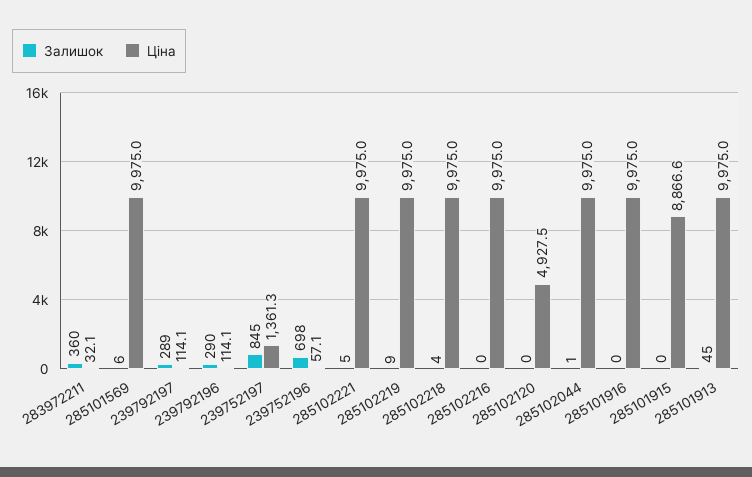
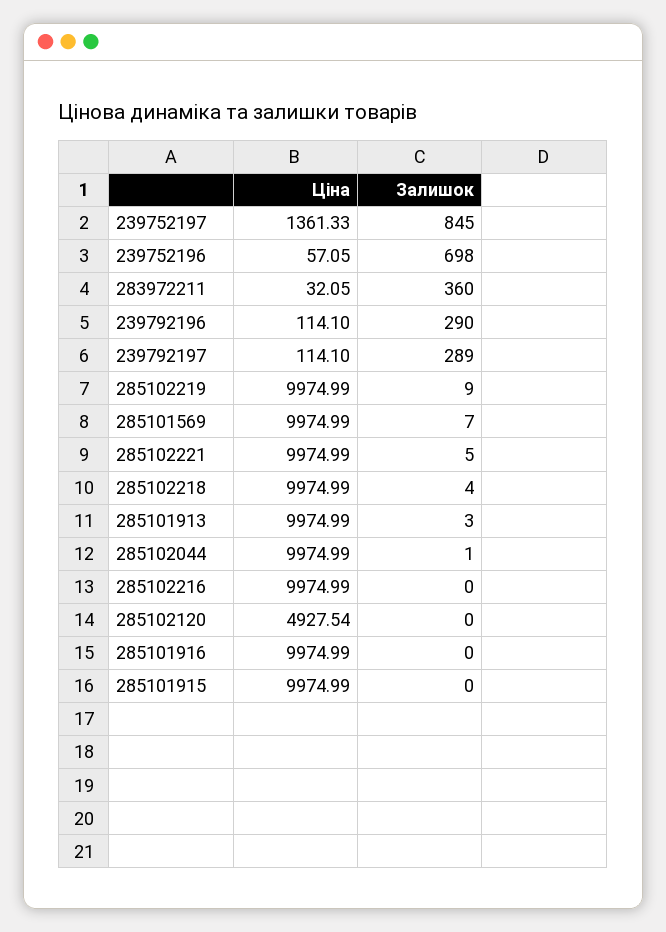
  {
    "Залишок": {
      "283972211": 360,
-     "285101569": 6,
+     "285101569": 7,
      "239792197": 289,
      "239792196": 290,
      "239752197": 845,
      "239752196": 698,
      "285102221": 5,
      "285102219": 9,
      "285102218": 4,
      "285102216": 0,
      "285102120": 0,
      "285102044": 1,
      "285101916": 0,
      "285101915": 0,
-     "285101913": 45
+     "285101913": 3
    },
    "Ціна": {
      "283972211": 32.05,
      "285101569": 9974.99,
      "239792197": 114.1,
      "239792196": 114.1,
      "239752197": 1361.33,
      "239752196": 57.05,
      "285102221": 9974.99,
      "285102219": 9974.99,
      "285102218": 9974.99,
      "285102216": 9974.99,
      "285102120": 4927.54,
      "285102044": 9974.99,
      "285101916": 9974.99,
-     "285101915": 8866.6,
+     "285101915": 9974.99,
      "285101913": 9974.99
    }
  }

